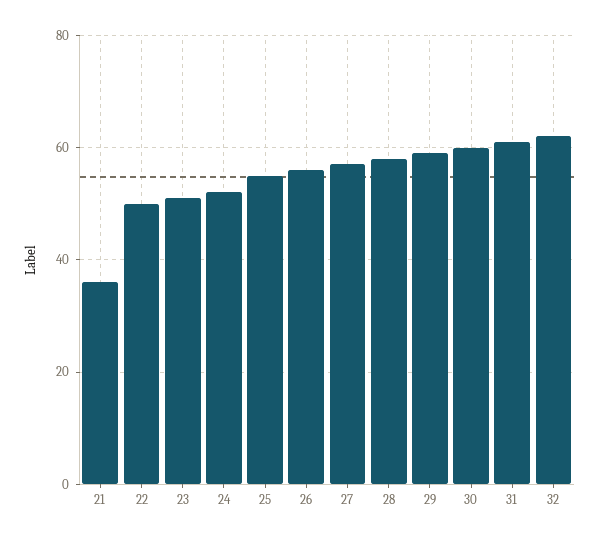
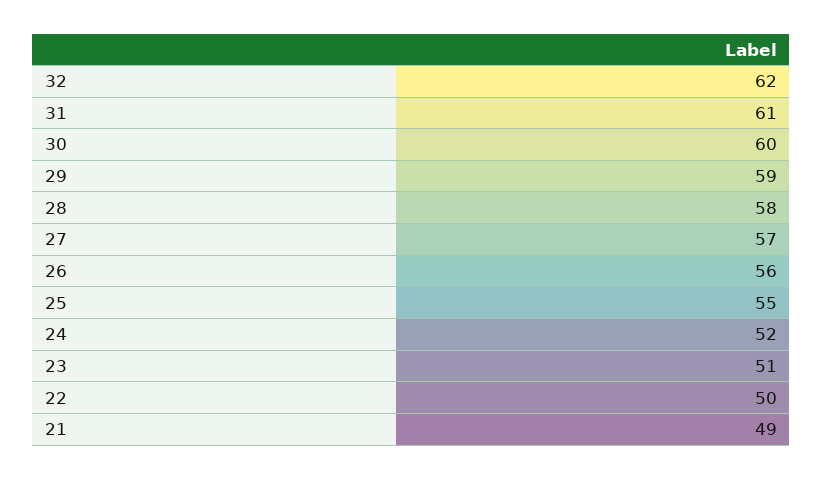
  {
-   "21": 35,
+   "21": 49,
    "22": 50,
    "23": 51,
    "24": 52,
    "25": 55,
    "26": 56,
    "27": 57,
    "28": 58,
    "29": 59,
    "30": 60,
    "31": 61,
    "32": 62
  }

